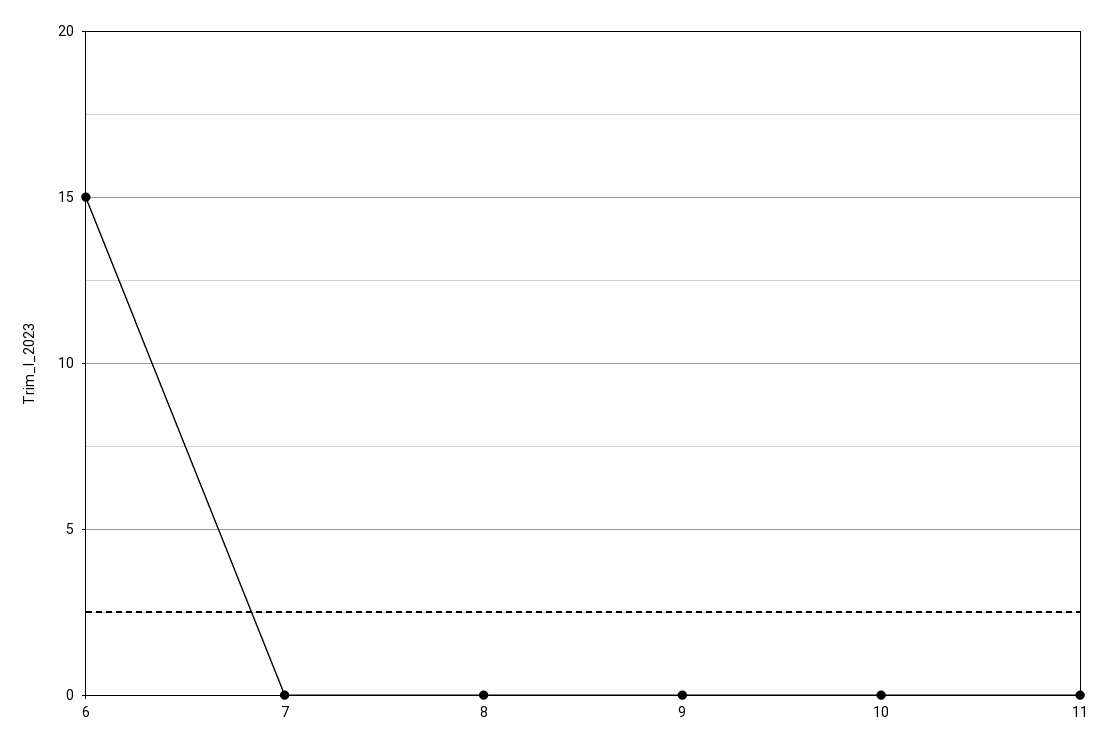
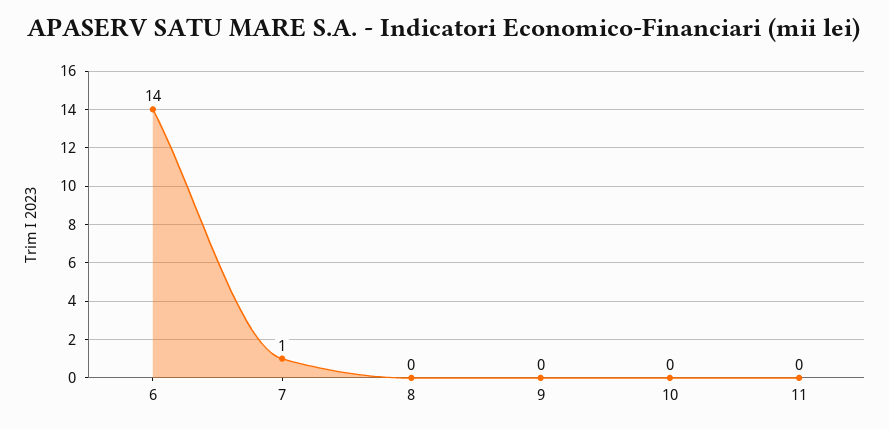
  {
-   "6": 15,
+   "6": 14,
-   "7": 0,
+   "7": 1,
    "8": 0,
    "9": 0,
    "10": 0,
    "11": 0
  }

